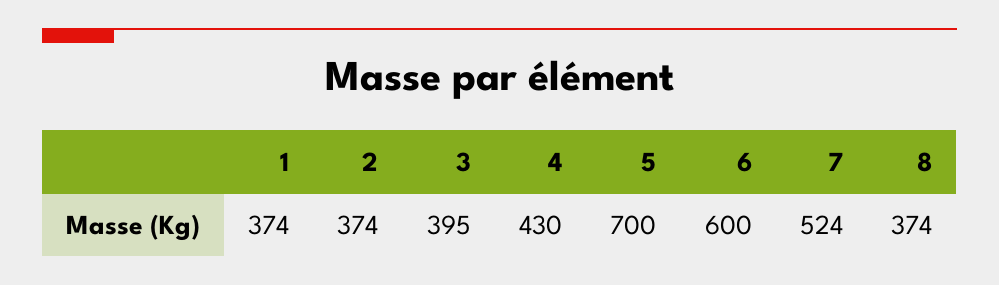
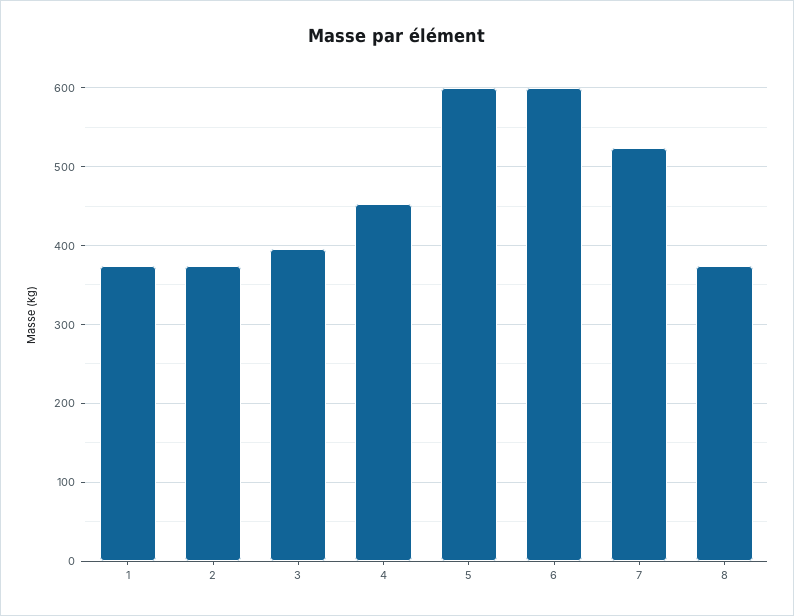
  {
    "1": 374,
    "2": 374,
    "3": 395,
-   "4": 430,
+   "4": 450,
-   "5": 700,
+   "5": 600,
    "6": 600,
    "7": 524,
    "8": 374
  }

